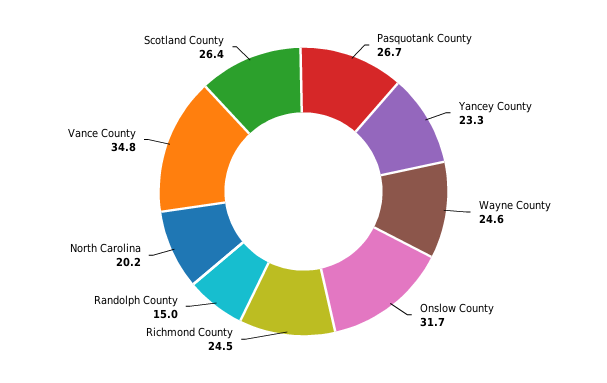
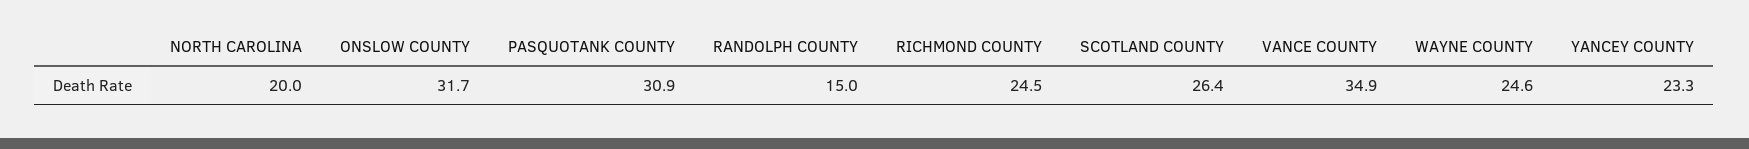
  {
-   "Pasquotank County": 26.7,
+   "Pasquotank County": 30.9,
    "Yancey County": 23.3,
    "Wayne County": 24.6,
    "Onslow County": 31.7,
    "Richmond County": 24.5,
    "Randolph County": 15,
-   "North Carolina": 20.2,
+   "North Carolina": 20,
-   "Vance County": 34.8,
+   "Vance County": 34.9,
    "Scotland County": 26.4
  }

